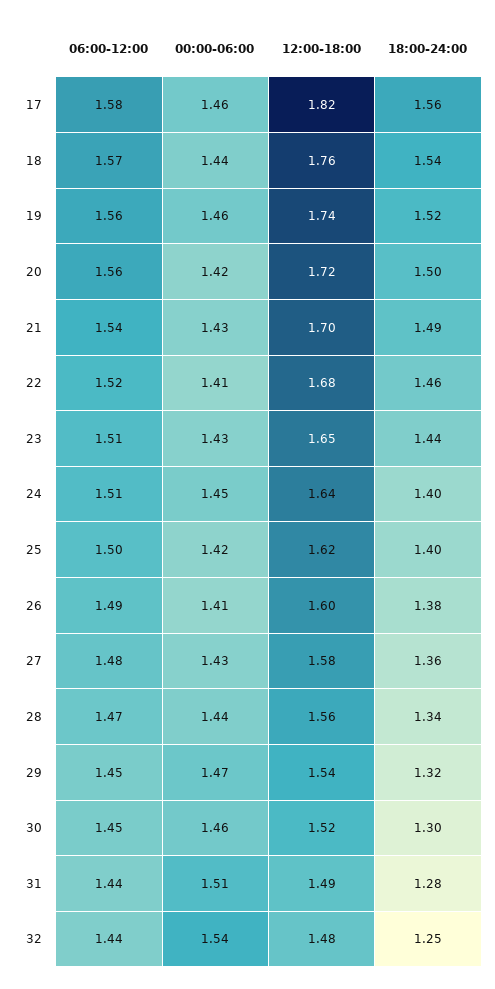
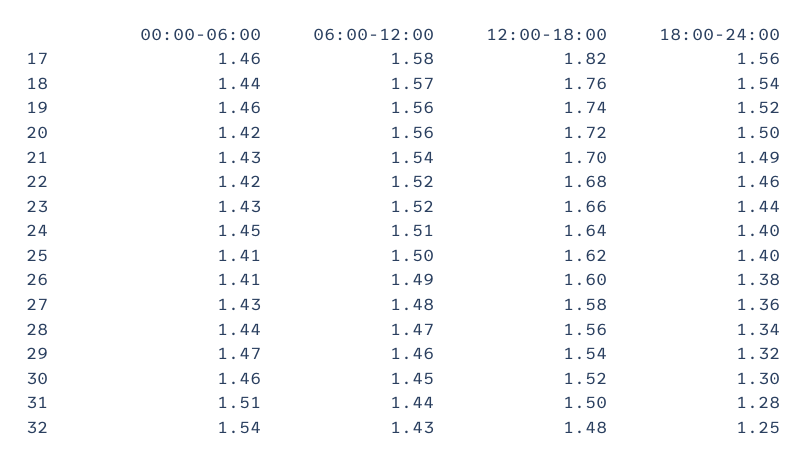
  {
    "06:00-12:00": {
      "17": 1.58,
      "18": 1.57,
      "19": 1.56,
      "20": 1.56,
      "21": 1.54,
      "22": 1.52,
-     "23": 1.51,
+     "23": 1.52,
      "24": 1.51,
      "25": 1.5,
      "26": 1.49,
      "27": 1.48,
      "28": 1.47,
-     "29": 1.45,
+     "29": 1.46,
      "30": 1.45,
      "31": 1.44,
-     "32": 1.44
+     "32": 1.43
    },
    "00:00-06:00": {
      "17": 1.46,
      "18": 1.44,
      "19": 1.46,
      "20": 1.42,
      "21": 1.43,
-     "22": 1.41,
+     "22": 1.42,
      "23": 1.43,
      "24": 1.45,
-     "25": 1.42,
+     "25": 1.41,
      "26": 1.41,
      "27": 1.43,
      "28": 1.44,
      "29": 1.47,
      "30": 1.46,
      "31": 1.51,
      "32": 1.54
    },
    "12:00-18:00": {
      "17": 1.82,
      "18": 1.76,
      "19": 1.74,
      "20": 1.72,
      "21": 1.7,
      "22": 1.68,
-     "23": 1.65,
+     "23": 1.66,
      "24": 1.64,
      "25": 1.62,
      "26": 1.6,
      "27": 1.58,
      "28": 1.56,
      "29": 1.54,
      "30": 1.52,
-     "31": 1.49,
+     "31": 1.5,
      "32": 1.48
    },
    "18:00-24:00": {
      "17": 1.56,
      "18": 1.54,
      "19": 1.52,
      "20": 1.5,
      "21": 1.49,
      "22": 1.46,
      "23": 1.44,
      "24": 1.4,
      "25": 1.4,
      "26": 1.38,
      "27": 1.36,
      "28": 1.34,
      "29": 1.32,
      "30": 1.3,
      "31": 1.28,
      "32": 1.25
    }
  }

